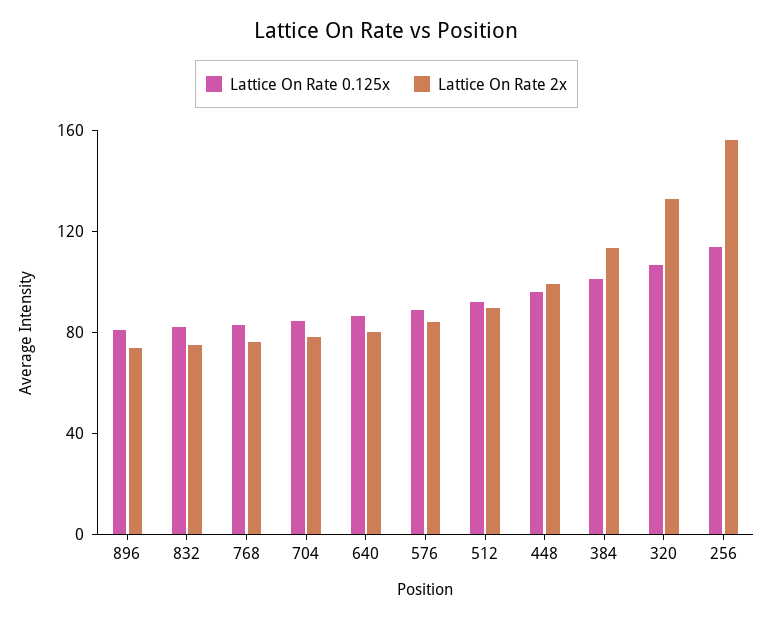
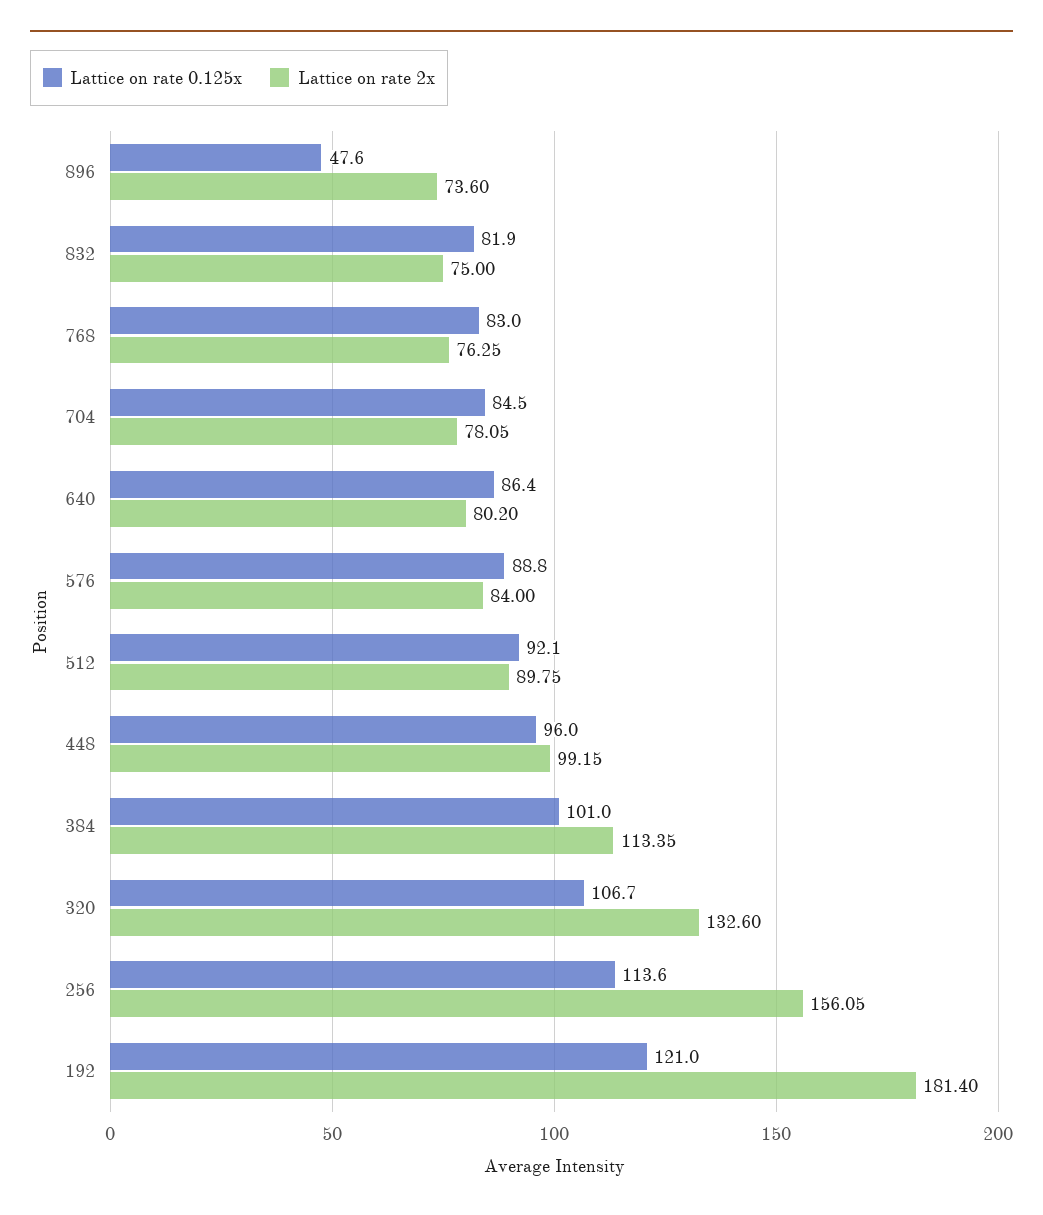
  {
    "Lattice On Rate 0.125x": {
-     "896": 80,
+     "896": 47.6,
      "832": 81.9,
      "768": 83,
      "704": 84.5,
      "640": 86.4,
      "576": 88.8,
      "512": 92.1,
      "448": 96,
      "384": 101,
      "320": 106.7,
-     "256": 113.6
+     "256": 113.6,
+     "192": 121
    },
    "Lattice On Rate 2x": {
      "896": 73.6,
      "832": 75,
      "768": 76.25,
      "704": 78.05,
      "640": 80.2,
      "576": 84,
      "512": 89.75,
      "448": 99.15,
      "384": 113.35,
      "320": 132.6,
-     "256": 156.05
+     "256": 156.05,
+     "192": 181.4
    }
  }

